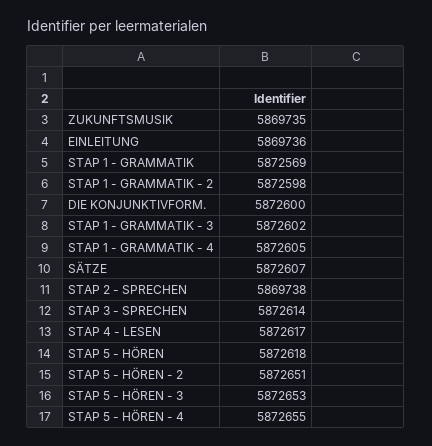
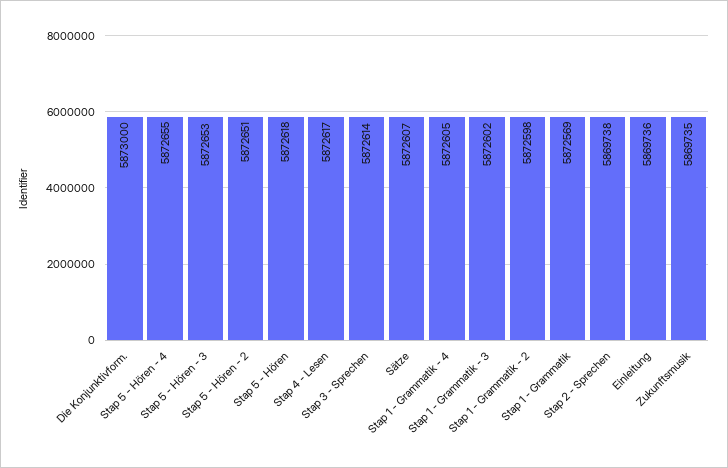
  {
    "ZUKUNFTSMUSIK": 5869735,
    "EINLEITUNG": 5869736,
    "STAP 1 - GRAMMATIK": 5872569,
    "STAP 1 - GRAMMATIK - 2": 5872598,
-   "DIE KONJUNKTIVFORM.": 5872600,
+   "DIE KONJUNKTIVFORM.": 5873000,
    "STAP 1 - GRAMMATIK - 3": 5872602,
    "STAP 1 - GRAMMATIK - 4": 5872605,
    "SÄTZE": 5872607,
    "STAP 2 - SPRECHEN": 5869738,
    "STAP 3 - SPRECHEN": 5872614,
    "STAP 4 - LESEN": 5872617,
    "STAP 5 - HÖREN": 5872618,
    "STAP 5 - HÖREN - 2": 5872651,
    "STAP 5 - HÖREN - 3": 5872653,
    "STAP 5 - HÖREN - 4": 5872655
  }

